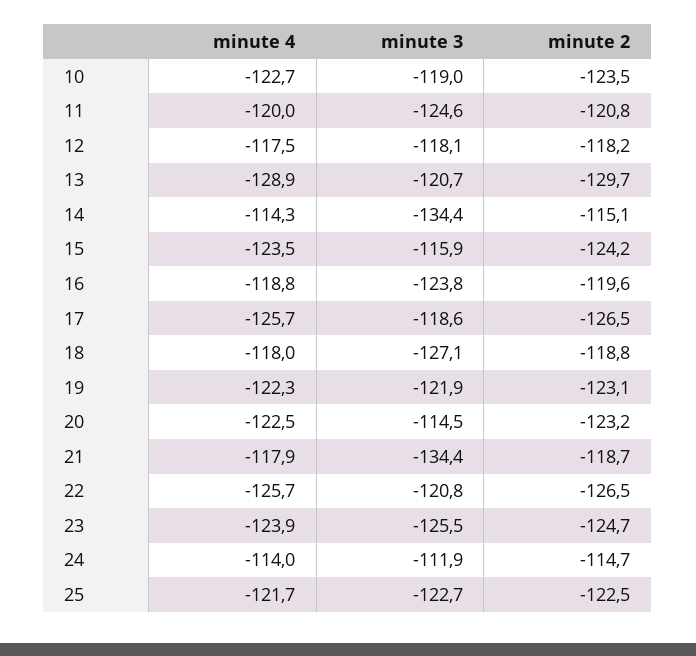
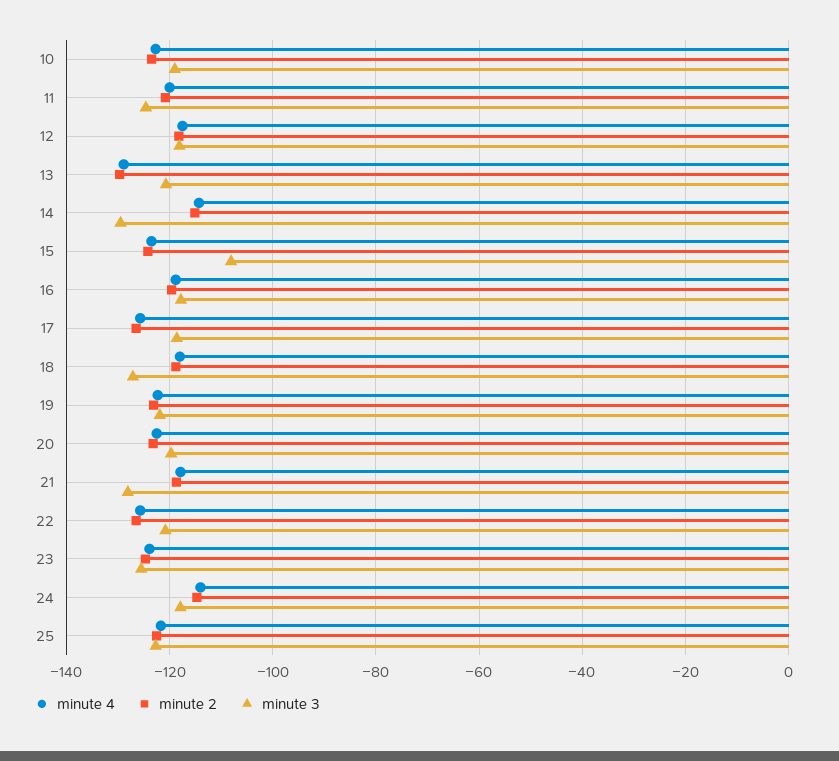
  {
    "minute 4": {
      "10": -122.7,
      "11": -120,
      "12": -117.5,
      "13": -128.9,
      "14": -114.3,
      "15": -123.5,
      "16": -118.8,
      "17": -125.7,
      "18": -118,
      "19": -122.3,
      "20": -122.5,
      "21": -117.9,
      "22": -125.7,
      "23": -123.9,
      "24": -114,
      "25": -121.7
    },
    "minute 3": {
      "10": -119,
      "11": -124.6,
      "12": -118.1,
      "13": -120.7,
-     "14": -134.4,
+     "14": -130,
-     "15": -115.9,
+     "15": -108,
-     "16": -123.8,
+     "16": -118,
      "17": -118.6,
      "18": -127.1,
      "19": -121.9,
-     "20": -114.5,
+     "20": -120,
-     "21": -134.4,
+     "21": -128,
      "22": -120.8,
      "23": -125.5,
-     "24": -111.9,
+     "24": -118,
      "25": -122.7
    },
    "minute 2": {
      "10": -123.5,
      "11": -120.8,
      "12": -118.2,
      "13": -129.7,
      "14": -115.1,
      "15": -124.2,
      "16": -119.6,
      "17": -126.5,
      "18": -118.8,
      "19": -123.1,
      "20": -123.2,
      "21": -118.7,
      "22": -126.5,
      "23": -124.7,
      "24": -114.7,
      "25": -122.5
    }
  }

